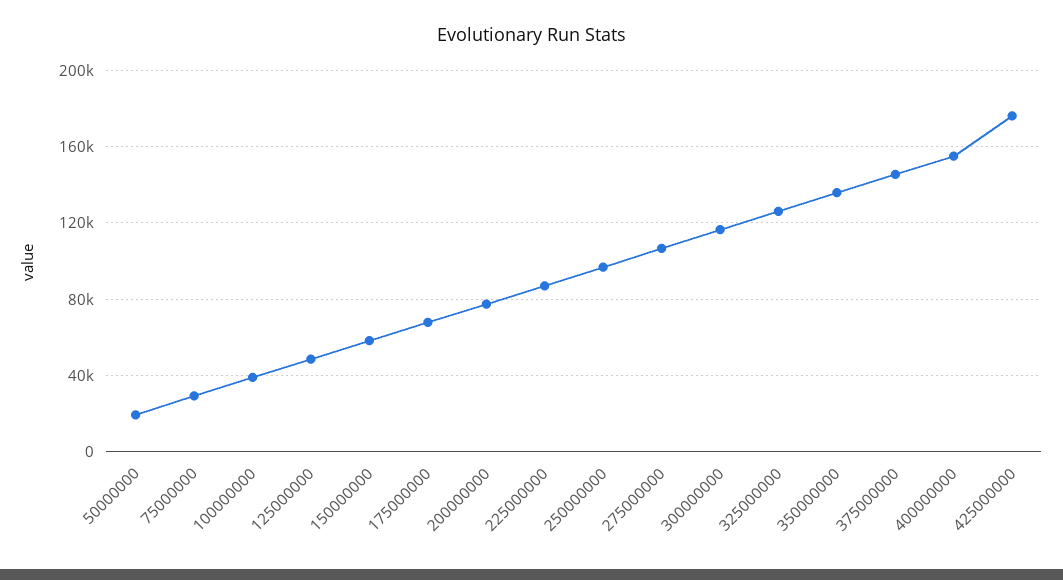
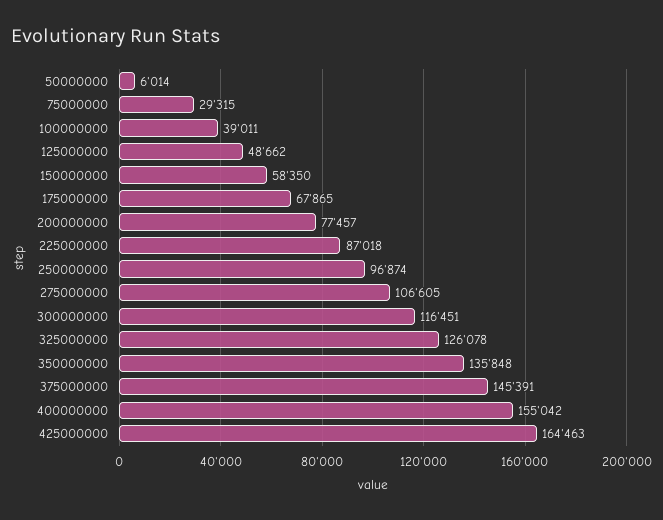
  {
-   "50000000": 20000,
+   "50000000": 6014,
    "75000000": 29315,
    "100000000": 39011,
    "125000000": 48662,
    "150000000": 58350,
    "175000000": 67865,
    "200000000": 77457,
    "225000000": 87018,
    "250000000": 96874,
    "275000000": 106605,
    "300000000": 116451,
    "325000000": 126078,
    "350000000": 135848,
    "375000000": 145391,
    "400000000": 155042,
-   "425000000": 175000
+   "425000000": 164463
  }

